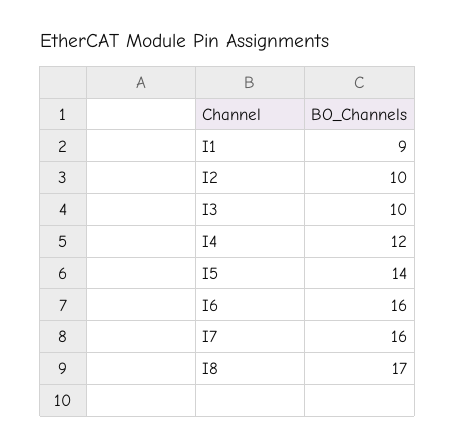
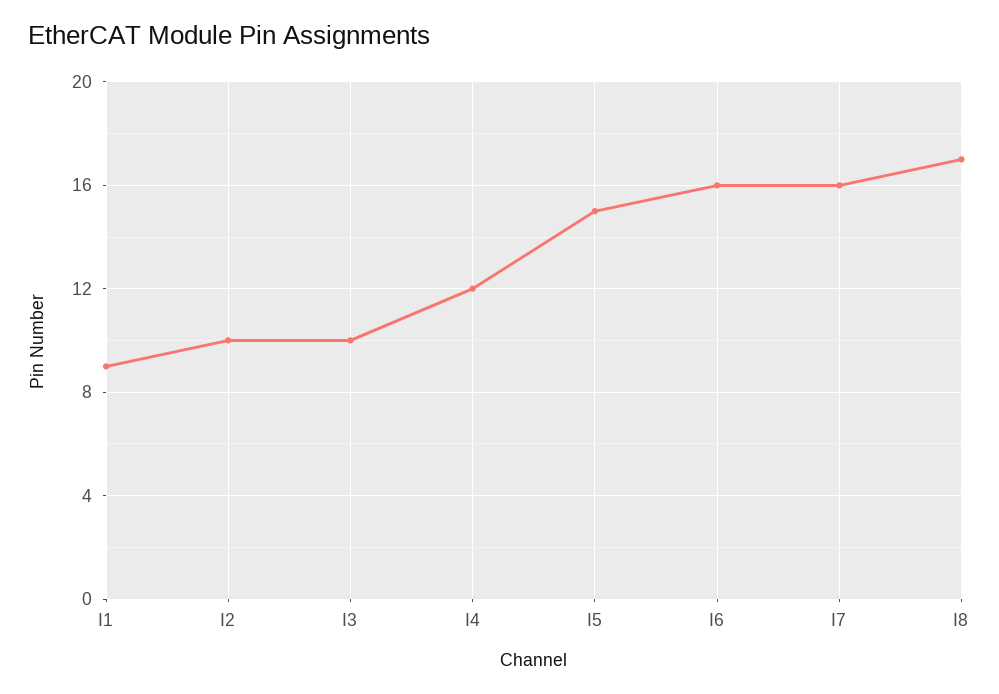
  {
    "I1": 9,
    "I2": 10,
    "I3": 10,
    "I4": 12,
-   "I5": 14,
+   "I5": 15,
    "I6": 16,
    "I7": 16,
    "I8": 17
  }

